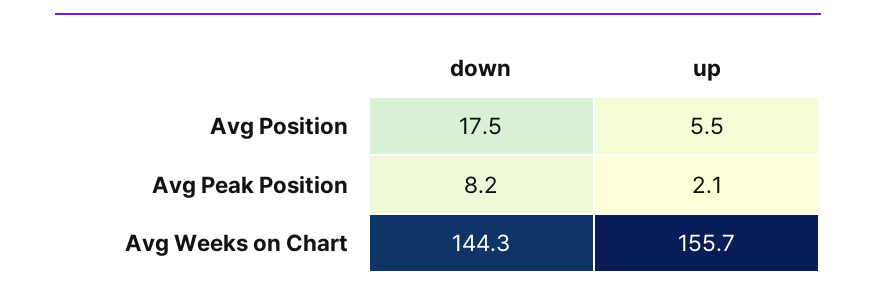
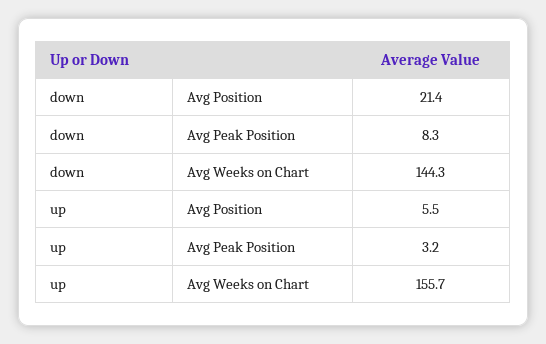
  {
    "down": {
-     "Avg Position": 17.5,
+     "Avg Position": 21.4,
-     "Avg Peak Position": 8.2,
+     "Avg Peak Position": 8.3,
      "Avg Weeks on Chart": 144.3
    },
    "up": {
      "Avg Position": 5.5,
-     "Avg Peak Position": 2.1,
+     "Avg Peak Position": 3.2,
      "Avg Weeks on Chart": 155.7
    }
  }

